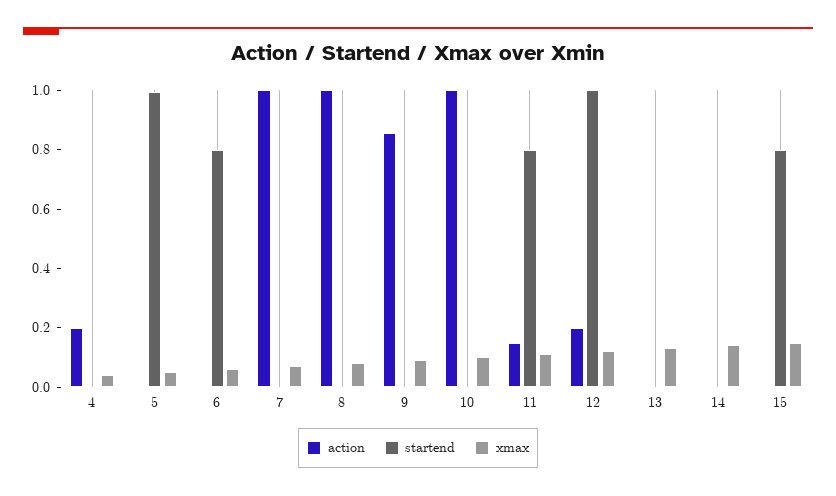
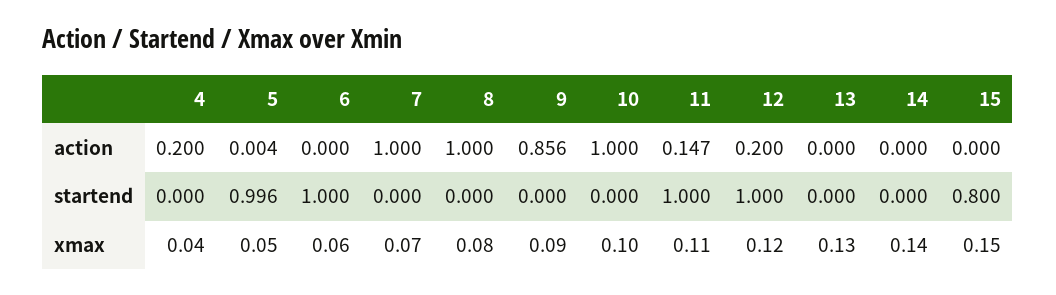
  {
    "action": {
      "4": 0.2,
      "5": 0.004,
      "6": 0,
      "7": 1,
      "8": 1,
      "9": 0.856,
      "10": 1,
      "11": 0.147,
      "12": 0.2,
      "13": 0,
      "14": 0,
      "15": 0
    },
    "startend": {
      "4": 0,
      "5": 0.996,
-     "6": 0.8,
+     "6": 1,
      "7": 0,
      "8": 0,
      "9": 0,
      "10": 0,
-     "11": 0.8,
+     "11": 1,
      "12": 1,
      "13": 0,
      "14": 0,
      "15": 0.8
    },
    "xmax": {
      "4": 0.04,
      "5": 0.05,
      "6": 0.06,
      "7": 0.07,
      "8": 0.08,
      "9": 0.09,
      "10": 0.1,
      "11": 0.11,
      "12": 0.12,
      "13": 0.13,
      "14": 0.14,
      "15": 0.15
    }
  }

